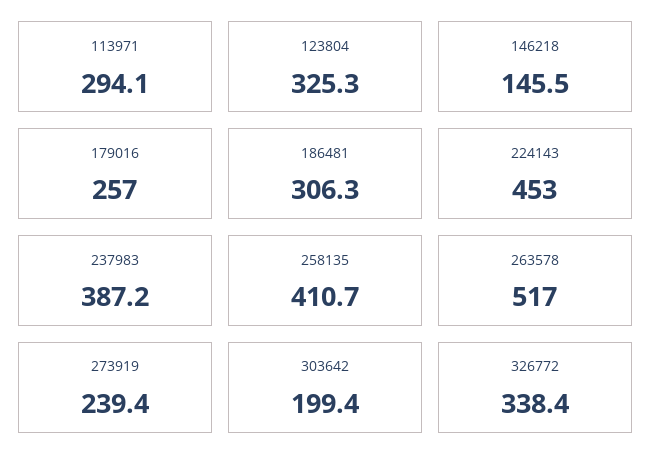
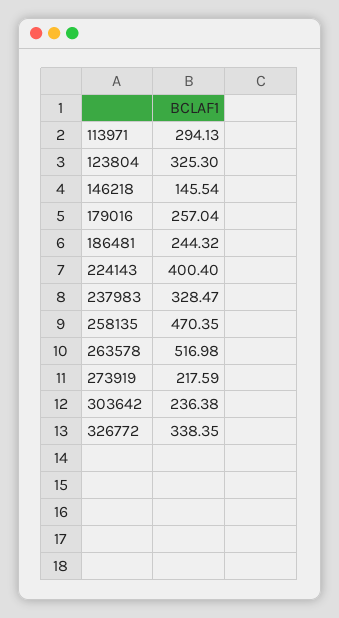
  {
    "113971": 294.13,
    "123804": 325.3,
    "146218": 145.54,
    "179016": 257.04,
-   "186481": 306.3,
+   "186481": 244.32,
-   "224143": 453,
+   "224143": 400.4,
-   "237983": 387.2,
+   "237983": 328.47,
-   "258135": 410.7,
+   "258135": 470.35,
    "263578": 516.98,
-   "273919": 239.4,
+   "273919": 217.59,
-   "303642": 199.4,
+   "303642": 236.38,
    "326772": 338.35
  }

